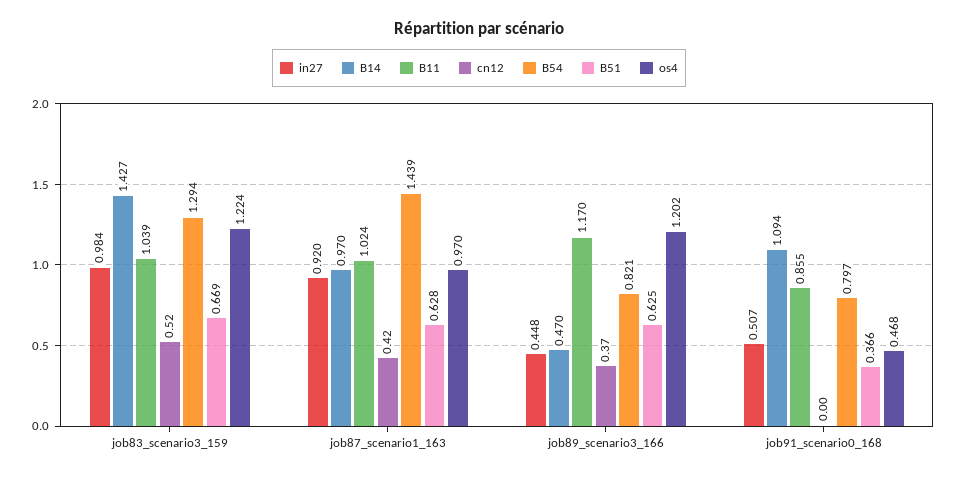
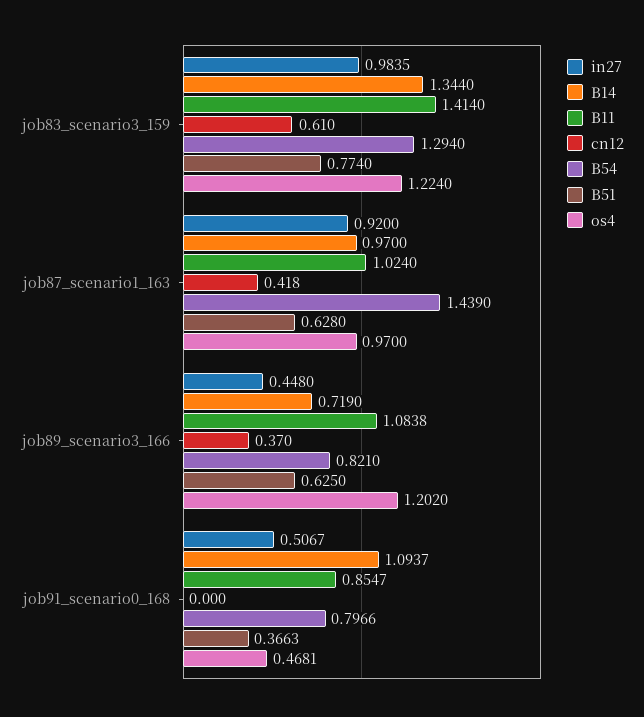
  {
    "in27": {
      "job83_scenario3_159": 0.9835,
      "job87_scenario1_163": 0.92,
      "job89_scenario3_166": 0.448,
      "job91_scenario0_168": 0.5067
    },
    "B14": {
-     "job83_scenario3_159": 1.427,
+     "job83_scenario3_159": 1.344,
      "job87_scenario1_163": 0.97,
-     "job89_scenario3_166": 0.47,
+     "job89_scenario3_166": 0.719,
      "job91_scenario0_168": 1.0937
    },
    "B11": {
-     "job83_scenario3_159": 1.039,
+     "job83_scenario3_159": 1.414,
      "job87_scenario1_163": 1.024,
-     "job89_scenario3_166": 1.17,
+     "job89_scenario3_166": 1.0838,
      "job91_scenario0_168": 0.8547
    },
    "cn12": {
-     "job83_scenario3_159": 0.52,
+     "job83_scenario3_159": 0.61,
      "job87_scenario1_163": 0.418,
      "job89_scenario3_166": 0.37,
      "job91_scenario0_168": 0
    },
    "B54": {
      "job83_scenario3_159": 1.294,
      "job87_scenario1_163": 1.439,
      "job89_scenario3_166": 0.821,
      "job91_scenario0_168": 0.7966
    },
    "B51": {
-     "job83_scenario3_159": 0.669,
+     "job83_scenario3_159": 0.774,
      "job87_scenario1_163": 0.628,
      "job89_scenario3_166": 0.625,
      "job91_scenario0_168": 0.3663
    },
    "os4": {
      "job83_scenario3_159": 1.224,
      "job87_scenario1_163": 0.97,
      "job89_scenario3_166": 1.202,
      "job91_scenario0_168": 0.4681
    }
  }

